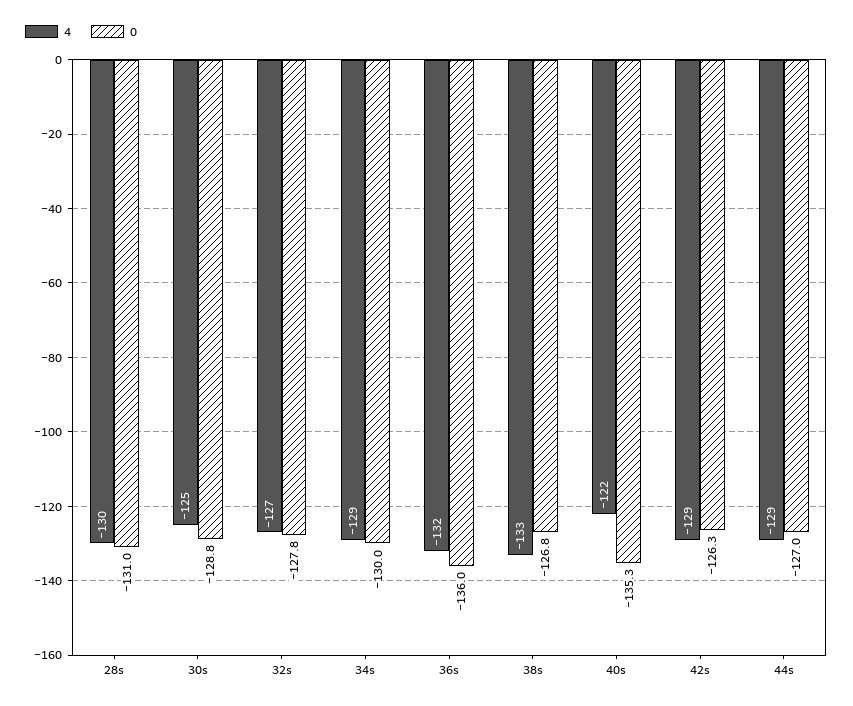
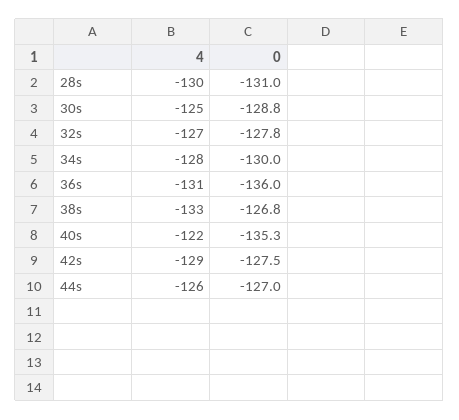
  {
    "4": {
      "28s": -130,
      "30s": -125,
      "32s": -127,
-     "34s": -129,
+     "34s": -128,
-     "36s": -132,
+     "36s": -131,
      "38s": -133,
      "40s": -122,
      "42s": -129,
-     "44s": -129
+     "44s": -126
    },
    "0": {
      "28s": -131,
      "30s": -128.8,
      "32s": -127.8,
      "34s": -130,
      "36s": -136,
      "38s": -126.8,
      "40s": -135.3,
-     "42s": -126.3,
+     "42s": -127.5,
      "44s": -127
    }
  }

